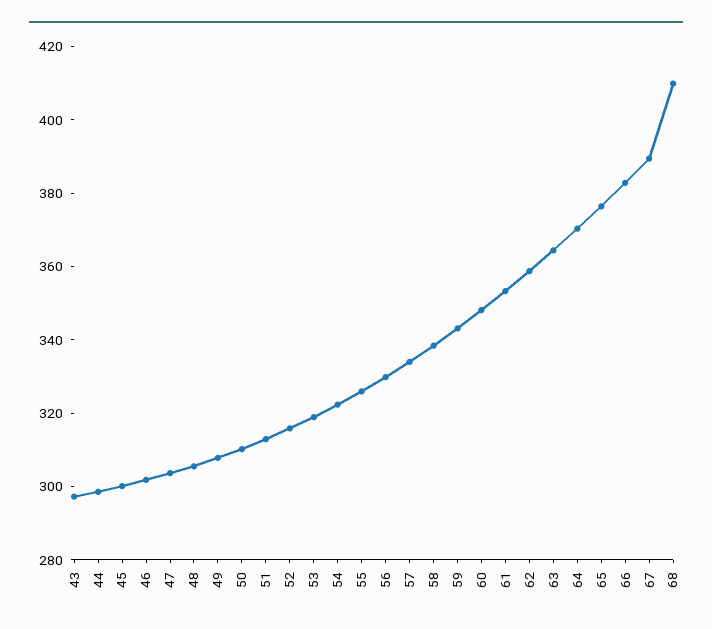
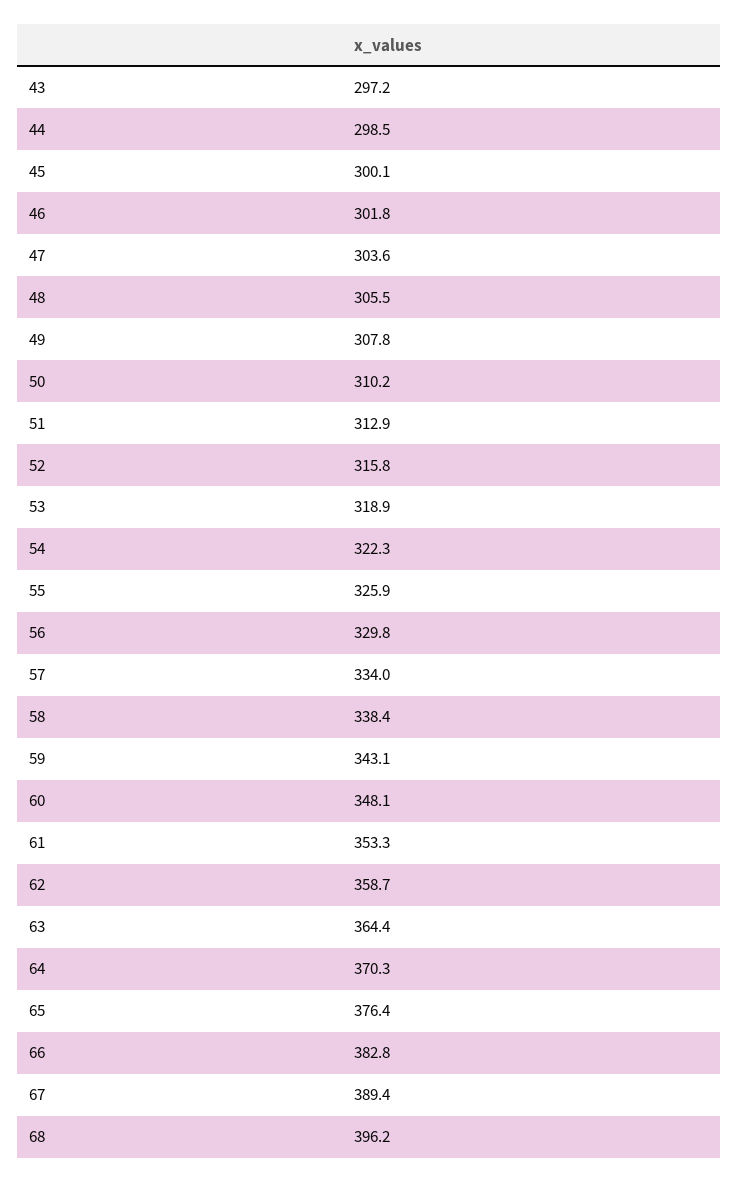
  {
    "43": 297.2,
    "44": 298.5,
    "45": 300.1,
    "46": 301.8,
    "47": 303.6,
    "48": 305.5,
    "49": 307.8,
    "50": 310.2,
    "51": 312.9,
    "52": 315.8,
    "53": 318.9,
    "54": 322.3,
    "55": 325.9,
    "56": 329.8,
    "57": 334,
    "58": 338.4,
    "59": 343.1,
    "60": 348.1,
    "61": 353.3,
    "62": 358.7,
    "63": 364.4,
    "64": 370.3,
    "65": 376.4,
    "66": 382.8,
    "67": 389.4,
-   "68": 410
+   "68": 396.2
  }

